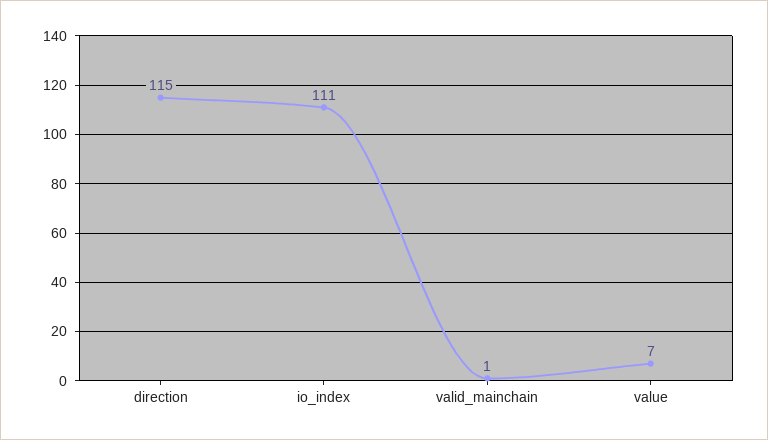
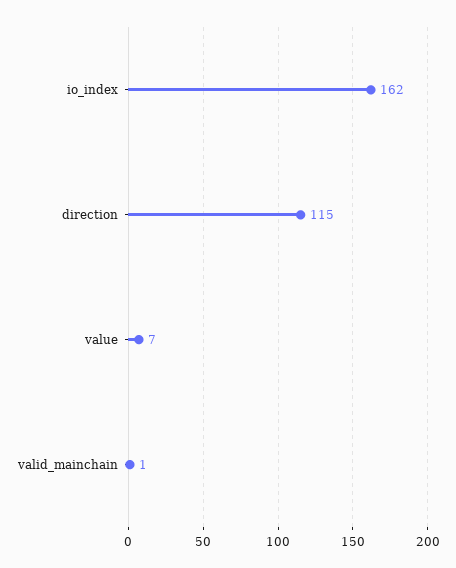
  {
    "direction": 115,
-   "io_index": 111,
+   "io_index": 162,
    "valid_mainchain": 1,
    "value": 7
  }

